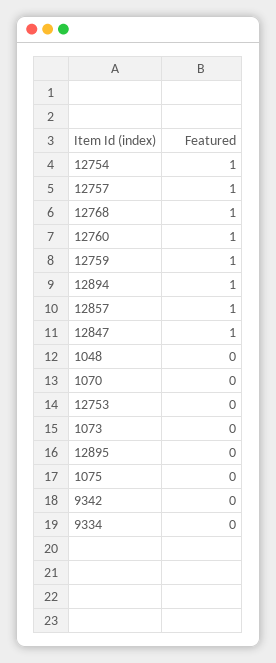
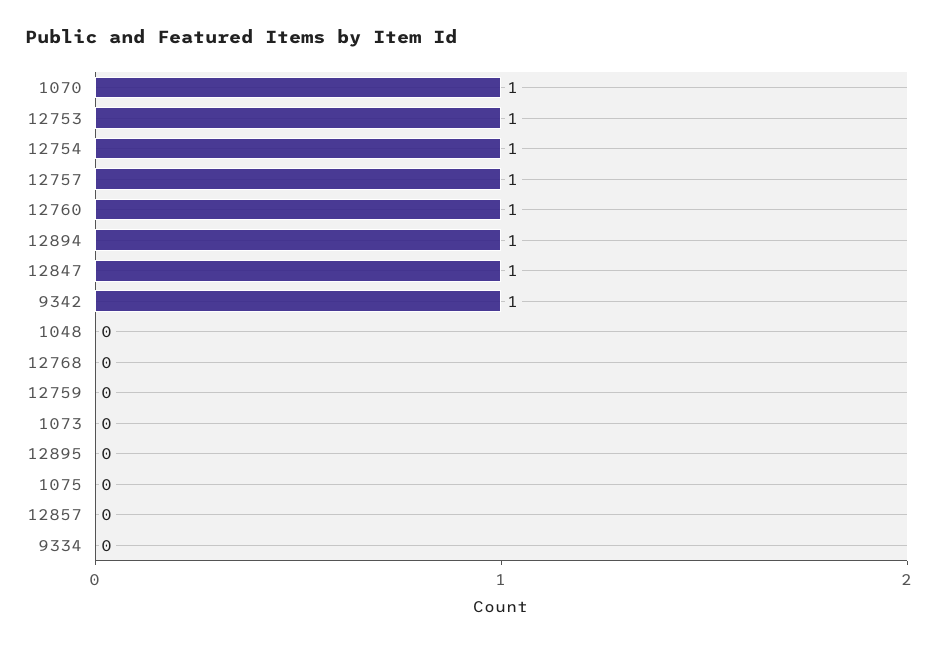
  {
    "12754": 1,
    "12757": 1,
-   "12768": 1,
+   "12768": 0,
    "12760": 1,
-   "12759": 1,
+   "12759": 0,
    "12894": 1,
-   "12857": 1,
+   "12857": 0,
    "12847": 1,
    "1048": 0,
-   "1070": 0,
+   "1070": 1,
-   "12753": 0,
+   "12753": 1,
    "1073": 0,
    "12895": 0,
    "1075": 0,
-   "9342": 0,
+   "9342": 1,
    "9334": 0
  }

